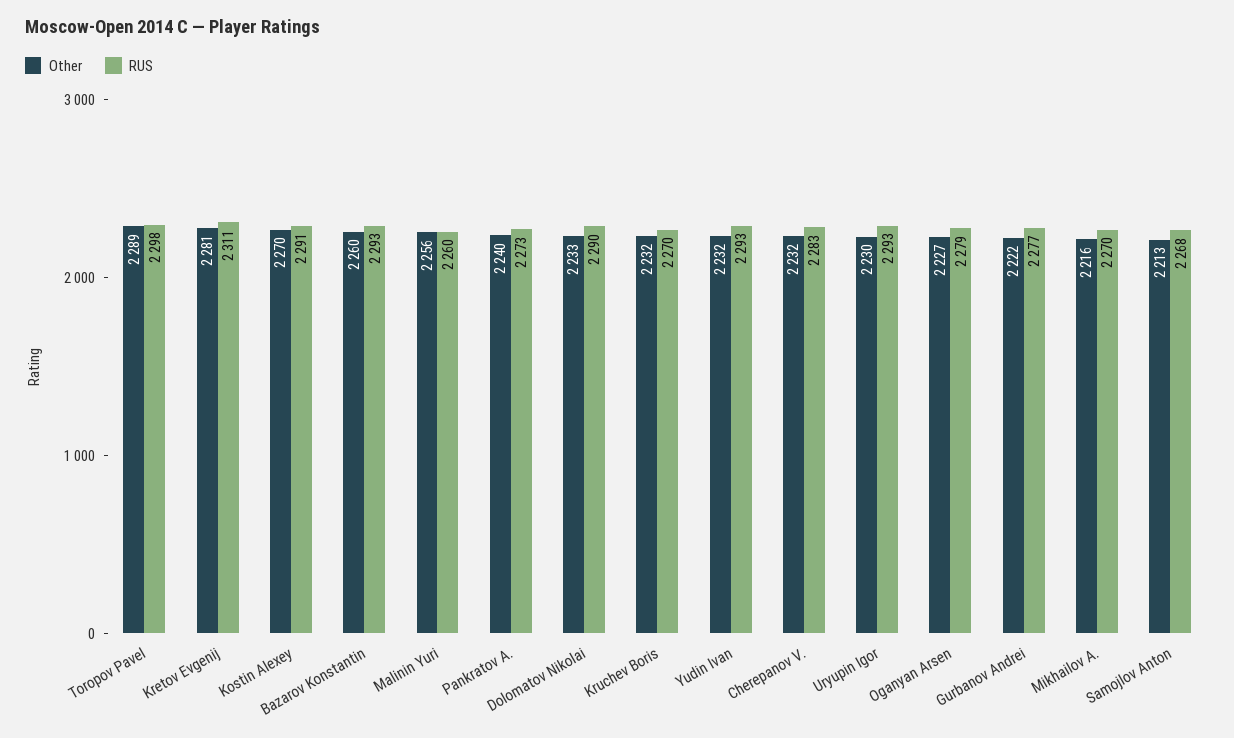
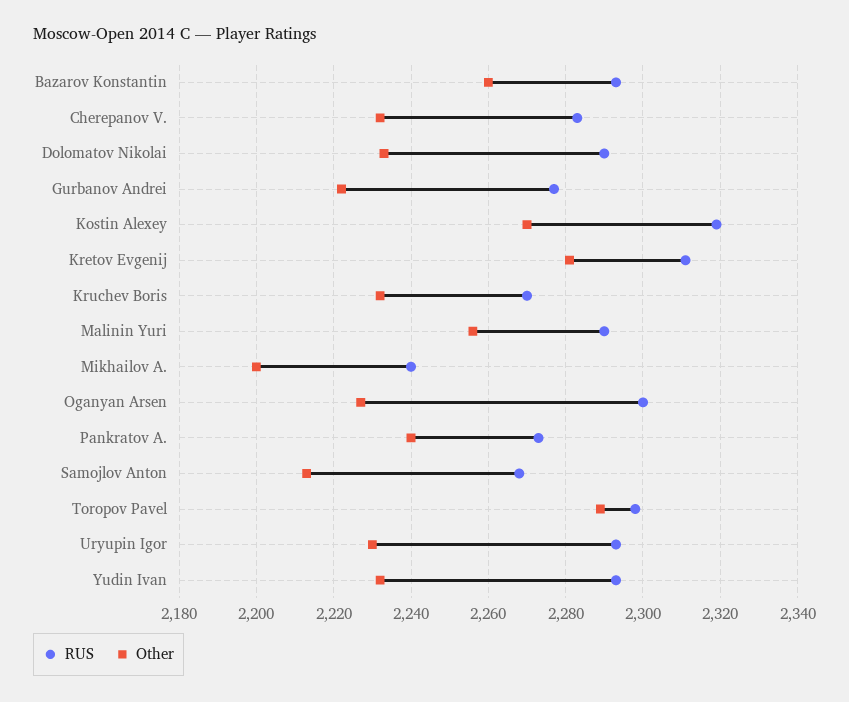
  {
    "Other": {
      "Toropov Pavel": 2289,
      "Kretov Evgenij": 2281,
      "Kostin Alexey": 2270,
      "Bazarov Konstantin": 2260,
      "Malinin Yuri": 2256,
      "Pankratov A.": 2240,
      "Dolomatov Nikolai": 2233,
      "Kruchev Boris": 2232,
      "Yudin Ivan": 2232,
      "Cherepanov V.": 2232,
      "Uryupin Igor": 2230,
      "Oganyan Arsen": 2227,
      "Gurbanov Andrei": 2222,
-     "Mikhailov A.": 2216,
+     "Mikhailov A.": 2200,
      "Samojlov Anton": 2213
    },
    "RUS": {
      "Toropov Pavel": 2298,
      "Kretov Evgenij": 2311,
-     "Kostin Alexey": 2291,
+     "Kostin Alexey": 2320,
      "Bazarov Konstantin": 2293,
-     "Malinin Yuri": 2260,
+     "Malinin Yuri": 2290,
      "Pankratov A.": 2273,
      "Dolomatov Nikolai": 2290,
      "Kruchev Boris": 2270,
      "Yudin Ivan": 2293,
      "Cherepanov V.": 2283,
      "Uryupin Igor": 2293,
-     "Oganyan Arsen": 2279,
+     "Oganyan Arsen": 2300,
      "Gurbanov Andrei": 2277,
-     "Mikhailov A.": 2270,
+     "Mikhailov A.": 2240,
      "Samojlov Anton": 2268
    }
  }

